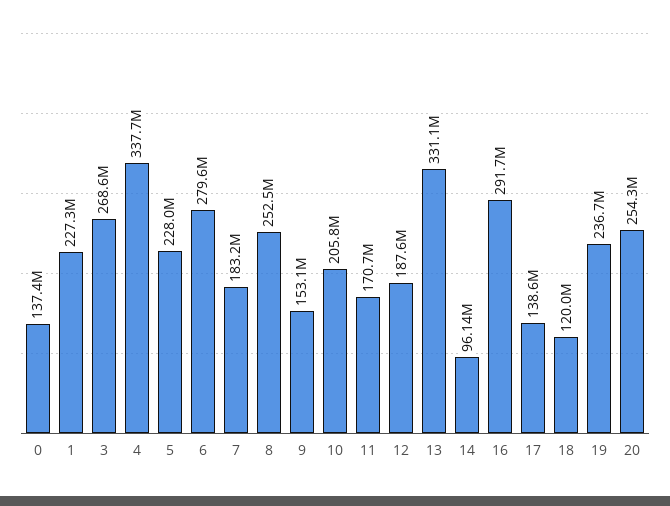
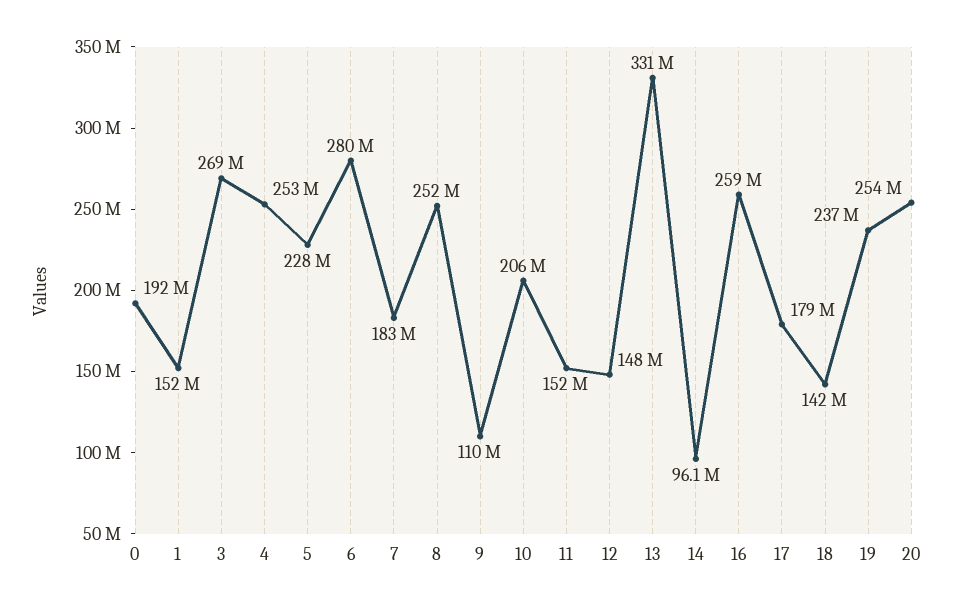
  {
-   "0": 137400000,
+   "0": 192000000,
-   "1": 227300000,
+   "1": 152000000,
    "3": 268600000,
-   "4": 337700000,
+   "4": 253000000,
    "5": 228000000,
    "6": 279600000,
    "7": 183200000,
    "8": 252500000,
-   "9": 153100000,
+   "9": 110000000,
    "10": 205800000,
-   "11": 170700000,
+   "11": 152000000,
-   "12": 187600000,
+   "12": 148000000,
    "13": 331100000,
    "14": 96140000,
-   "16": 291700000,
+   "16": 259000000,
-   "17": 138600000,
+   "17": 179000000,
-   "18": 120000000,
+   "18": 142000000,
    "19": 236700000,
    "20": 254300000
  }

